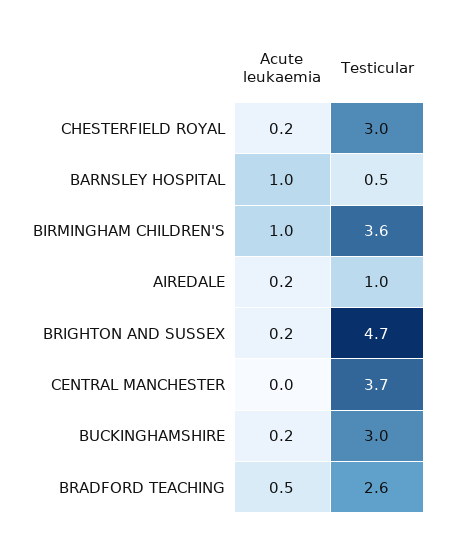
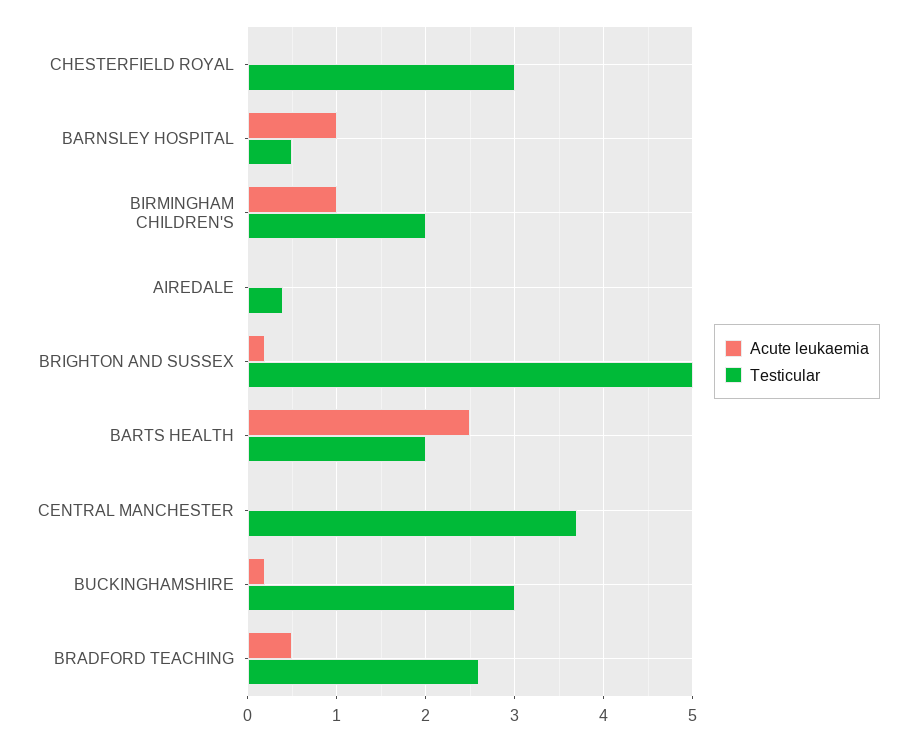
  {
    "Acute leukaemia": {
-     "CHESTERFIELD ROYAL": 0.2,
+     "CHESTERFIELD ROYAL": 0,
      "BARNSLEY HOSPITAL": 1,
      "BIRMINGHAM CHILDREN'S": 1,
-     "AIREDALE": 0.2,
+     "AIREDALE": 0,
      "BRIGHTON AND SUSSEX": 0.2,
      "CENTRAL MANCHESTER": 0,
      "BUCKINGHAMSHIRE": 0.2,
-     "BRADFORD TEACHING": 0.5
+     "BRADFORD TEACHING": 0.5,
+     "BARTS HEALTH": 2.5
    },
    "Testicular": {
      "CHESTERFIELD ROYAL": 3,
      "BARNSLEY HOSPITAL": 0.5,
-     "BIRMINGHAM CHILDREN'S": 3.6,
+     "BIRMINGHAM CHILDREN'S": 2,
-     "AIREDALE": 1,
+     "AIREDALE": 0.4,
-     "BRIGHTON AND SUSSEX": 4.7,
+     "BRIGHTON AND SUSSEX": 5,
      "CENTRAL MANCHESTER": 3.7,
      "BUCKINGHAMSHIRE": 3,
-     "BRADFORD TEACHING": 2.6
+     "BRADFORD TEACHING": 2.6,
+     "BARTS HEALTH": 2
    }
  }

